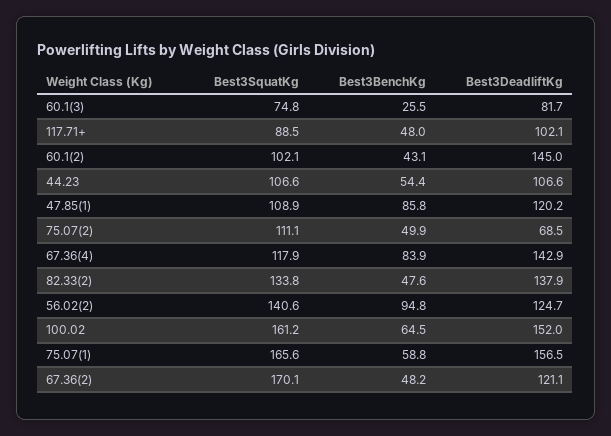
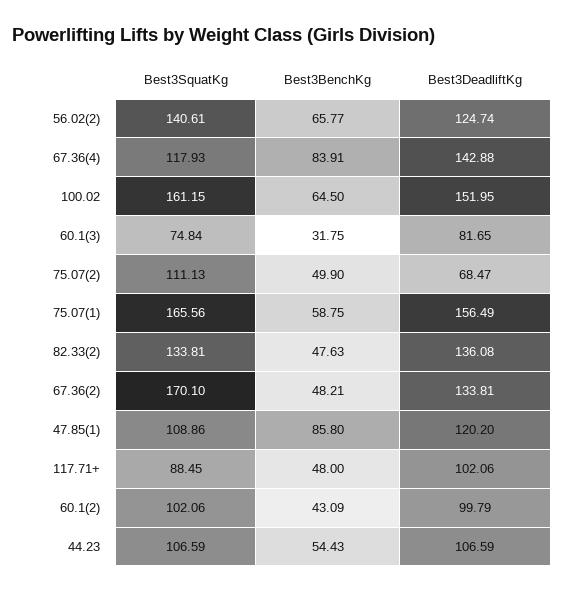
  {
    "Best3SquatKg": {
      "60.1(3)": 74.84,
      "117.71+": 88.45,
      "60.1(2)": 102.06,
      "44.23": 106.59,
      "47.85(1)": 108.86,
      "75.07(2)": 111.13,
      "67.36(4)": 117.93,
      "82.33(2)": 133.81,
      "56.02(2)": 140.61,
      "100.02": 161.15,
      "75.07(1)": 165.56,
      "67.36(2)": 170.1
    },
    "Best3BenchKg": {
-     "60.1(3)": 25.5,
+     "60.1(3)": 31.75,
      "117.71+": 48,
      "60.1(2)": 43.09,
      "44.23": 54.43,
      "47.85(1)": 85.8,
      "75.07(2)": 49.9,
      "67.36(4)": 83.91,
      "82.33(2)": 47.63,
-     "56.02(2)": 94.8,
+     "56.02(2)": 65.77,
      "100.02": 64.5,
      "75.07(1)": 58.75,
      "67.36(2)": 48.21
    },
    "Best3DeadliftKg": {
      "60.1(3)": 81.65,
      "117.71+": 102.06,
-     "60.1(2)": 145,
+     "60.1(2)": 99.79,
      "44.23": 106.59,
      "47.85(1)": 120.2,
      "75.07(2)": 68.47,
      "67.36(4)": 142.88,
-     "82.33(2)": 137.9,
+     "82.33(2)": 136.08,
      "56.02(2)": 124.74,
      "100.02": 151.95,
      "75.07(1)": 156.49,
-     "67.36(2)": 121.1
+     "67.36(2)": 133.81
    }
  }

